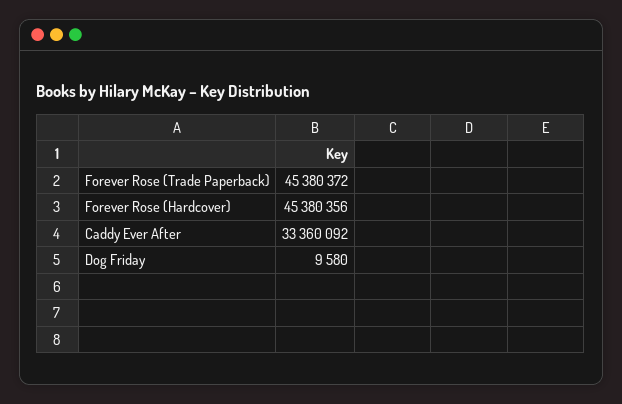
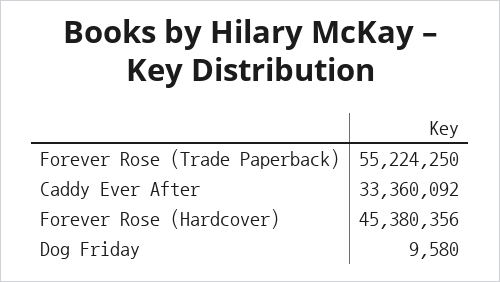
  {
-   "Forever Rose (Trade Paperback)": 45380372,
+   "Forever Rose (Trade Paperback)": 55224250,
    "Forever Rose (Hardcover)": 45380356,
    "Caddy Ever After": 33360092,
    "Dog Friday": 9580
  }

